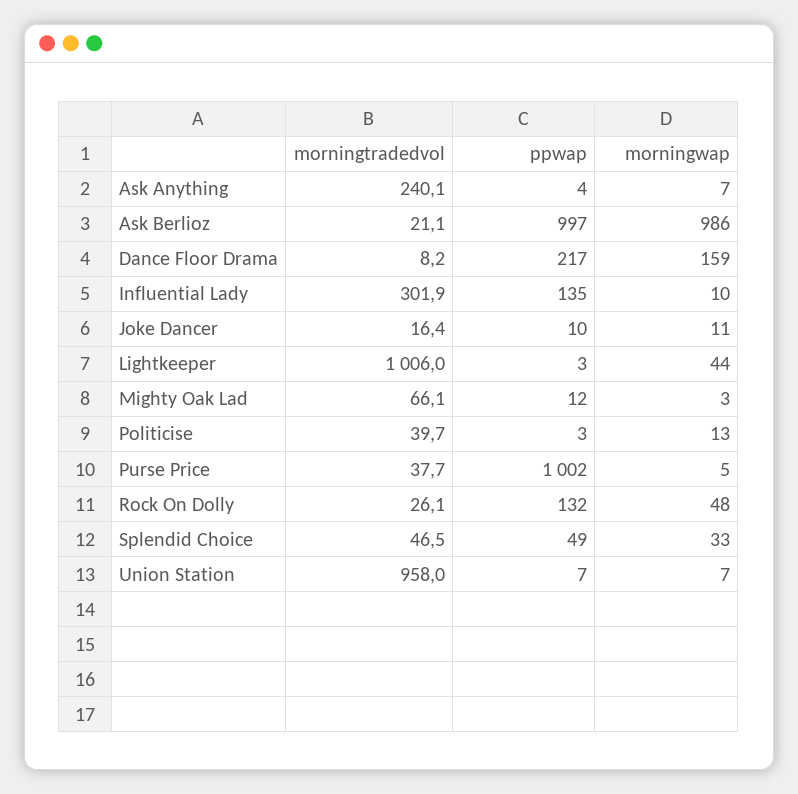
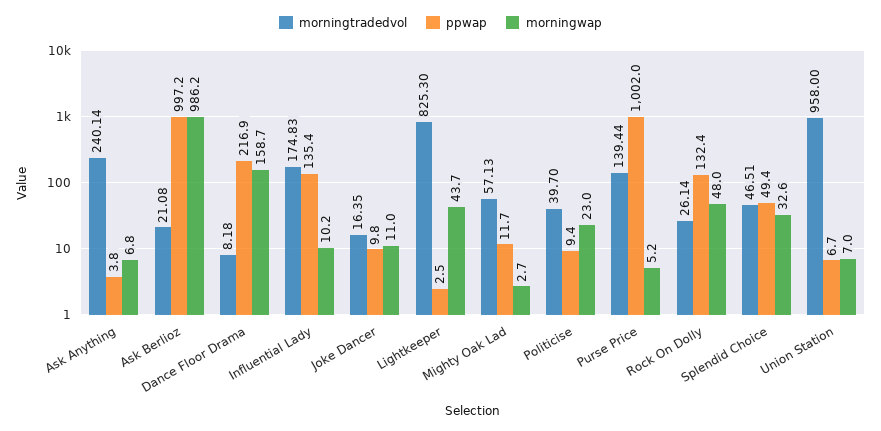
  {
    "morningtradedvol": {
      "Ask Anything": 240.14,
      "Ask Berlioz": 21.08,
      "Dance Floor Drama": 8.18,
-     "Influential Lady": 301.9,
+     "Influential Lady": 174.83,
      "Joke Dancer": 16.35,
-     "Lightkeeper": 1006,
+     "Lightkeeper": 825.3,
-     "Mighty Oak Lad": 66.1,
+     "Mighty Oak Lad": 57.13,
      "Politicise": 39.7,
-     "Purse Price": 37.7,
+     "Purse Price": 139.44,
      "Rock On Dolly": 26.14,
      "Splendid Choice": 46.51,
      "Union Station": 958
    },
    "ppwap": {
      "Ask Anything": 3.8,
      "Ask Berlioz": 997.2,
      "Dance Floor Drama": 216.9,
      "Influential Lady": 135.4,
      "Joke Dancer": 9.8,
      "Lightkeeper": 2.5,
      "Mighty Oak Lad": 11.7,
-     "Politicise": 3,
+     "Politicise": 9.4,
      "Purse Price": 1002,
      "Rock On Dolly": 132.4,
      "Splendid Choice": 49.4,
      "Union Station": 6.7
    },
    "morningwap": {
      "Ask Anything": 6.8,
      "Ask Berlioz": 986.2,
      "Dance Floor Drama": 158.7,
      "Influential Lady": 10.2,
      "Joke Dancer": 11,
      "Lightkeeper": 43.7,
      "Mighty Oak Lad": 2.7,
-     "Politicise": 13,
+     "Politicise": 23,
      "Purse Price": 5.2,
      "Rock On Dolly": 48,
      "Splendid Choice": 32.6,
      "Union Station": 7
    }
  }

